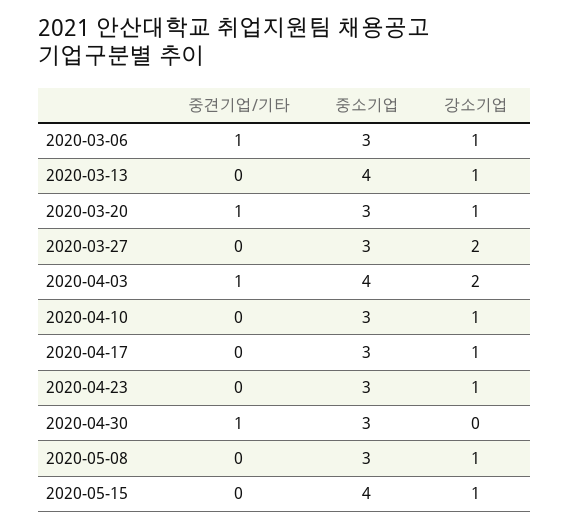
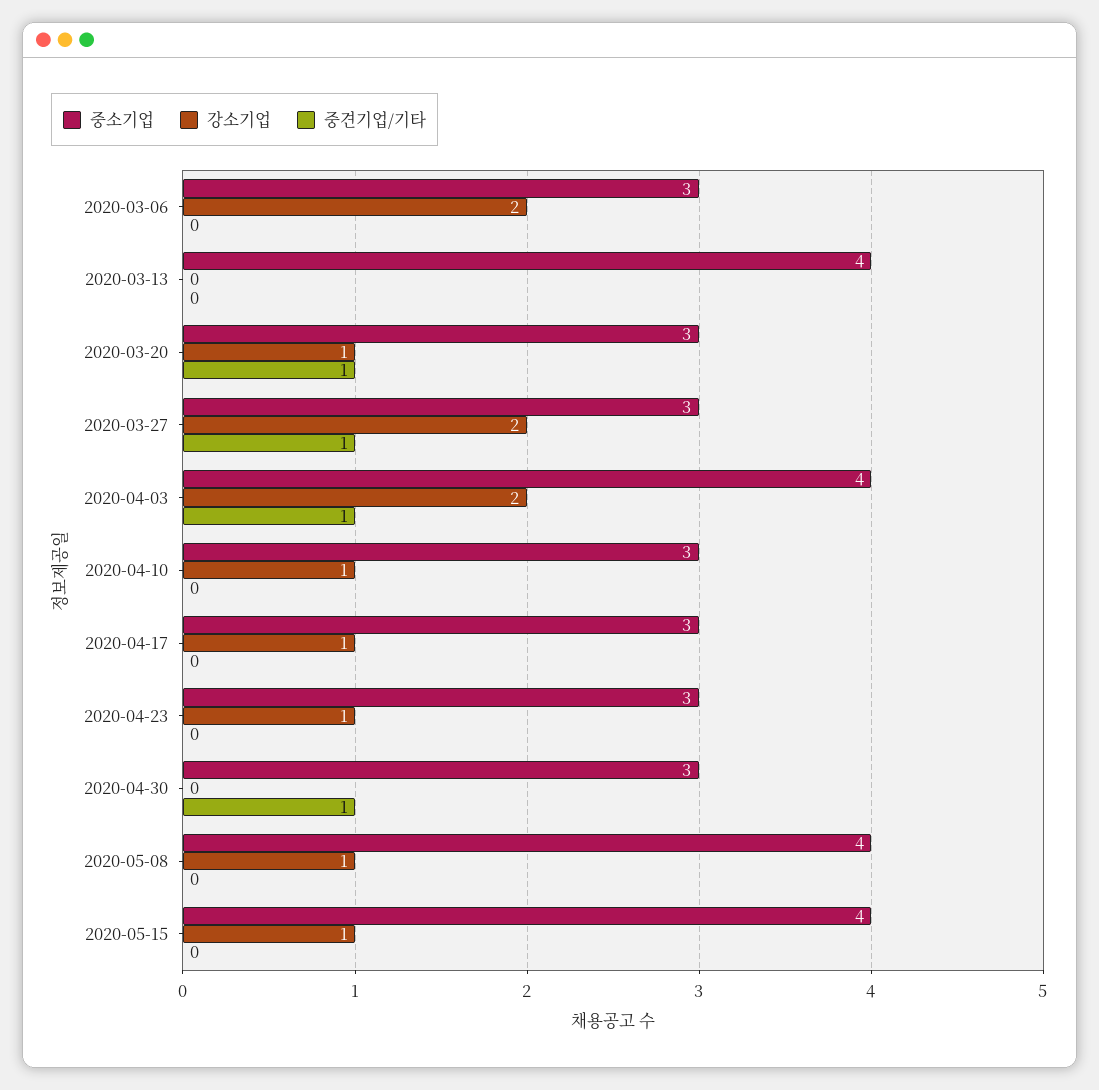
  {
    "중견기업/기타": {
-     "2020-03-06": 1,
+     "2020-03-06": 0,
      "2020-03-13": 0,
      "2020-03-20": 1,
-     "2020-03-27": 0,
+     "2020-03-27": 1,
      "2020-04-03": 1,
      "2020-04-10": 0,
      "2020-04-17": 0,
      "2020-04-23": 0,
      "2020-04-30": 1,
      "2020-05-08": 0,
      "2020-05-15": 0
    },
    "중소기업": {
      "2020-03-06": 3,
      "2020-03-13": 4,
      "2020-03-20": 3,
      "2020-03-27": 3,
      "2020-04-03": 4,
      "2020-04-10": 3,
      "2020-04-17": 3,
      "2020-04-23": 3,
      "2020-04-30": 3,
-     "2020-05-08": 3,
+     "2020-05-08": 4,
      "2020-05-15": 4
    },
    "강소기업": {
-     "2020-03-06": 1,
+     "2020-03-06": 2,
-     "2020-03-13": 1,
+     "2020-03-13": 0,
      "2020-03-20": 1,
      "2020-03-27": 2,
      "2020-04-03": 2,
      "2020-04-10": 1,
      "2020-04-17": 1,
      "2020-04-23": 1,
      "2020-04-30": 0,
      "2020-05-08": 1,
      "2020-05-15": 1
    }
  }

